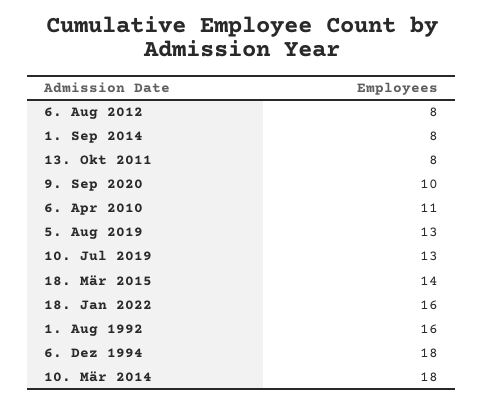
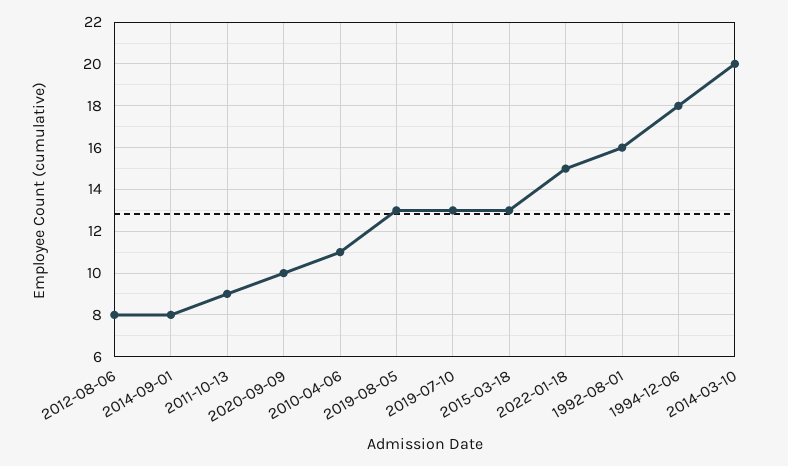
  {
    "6. Aug 2012": 8,
    "1. Sep 2014": 8,
-   "13. Okt 2011": 8,
+   "13. Okt 2011": 9,
    "9. Sep 2020": 10,
    "6. Apr 2010": 11,
    "5. Aug 2019": 13,
    "10. Jul 2019": 13,
-   "18. Mär 2015": 14,
+   "18. Mär 2015": 13,
-   "18. Jan 2022": 16,
+   "18. Jan 2022": 15,
    "1. Aug 1992": 16,
    "6. Dez 1994": 18,
-   "10. Mär 2014": 18
+   "10. Mär 2014": 20
  }

